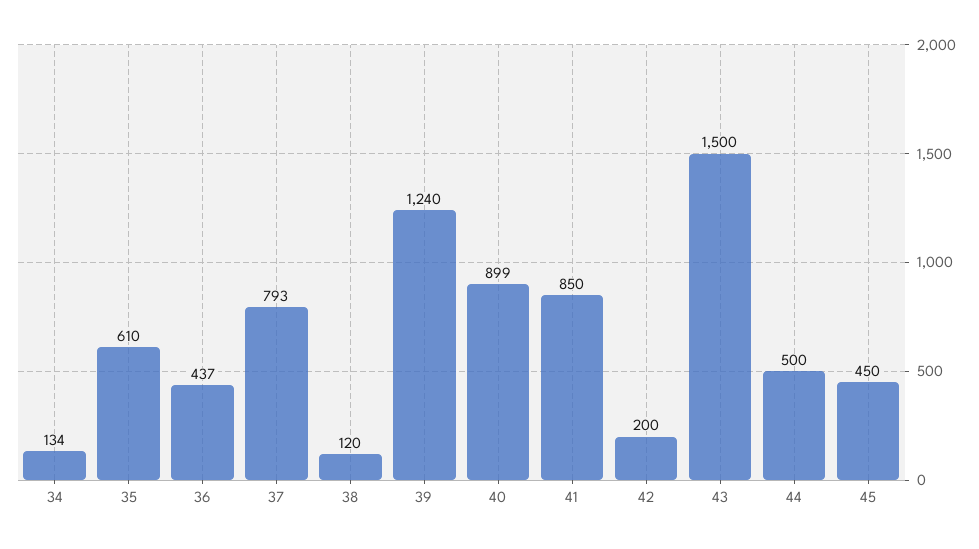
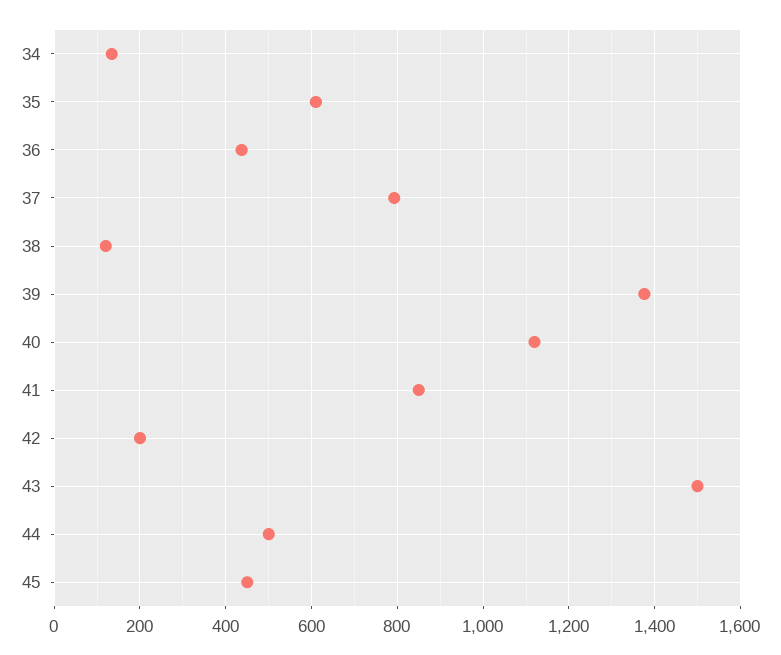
  {
    "34": 134,
    "35": 610,
    "36": 437,
    "37": 793,
    "38": 120,
-   "39": 1240,
+   "39": 1380,
-   "40": 899,
+   "40": 1120,
    "41": 850,
    "42": 200,
    "43": 1500,
    "44": 500,
    "45": 450
  }

